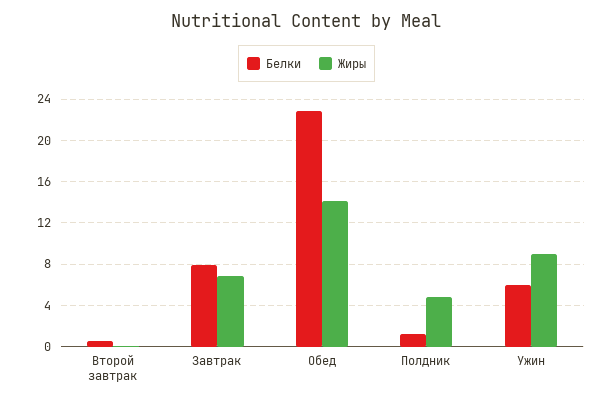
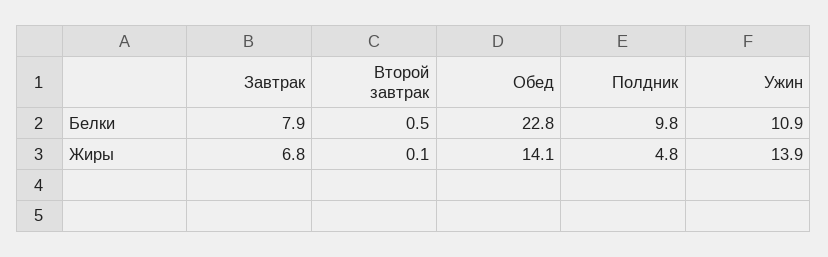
  {
    "Белки": {
      "Второй завтрак": 0.5,
      "Завтрак": 7.9,
      "Обед": 22.8,
-     "Полдник": 1,
+     "Полдник": 9.8,
-     "Ужин": 6
+     "Ужин": 10.9
    },
    "Жиры": {
      "Второй завтрак": 0.1,
      "Завтрак": 6.8,
      "Обед": 14.1,
      "Полдник": 4.8,
-     "Ужин": 9
+     "Ужин": 13.9
    }
  }

